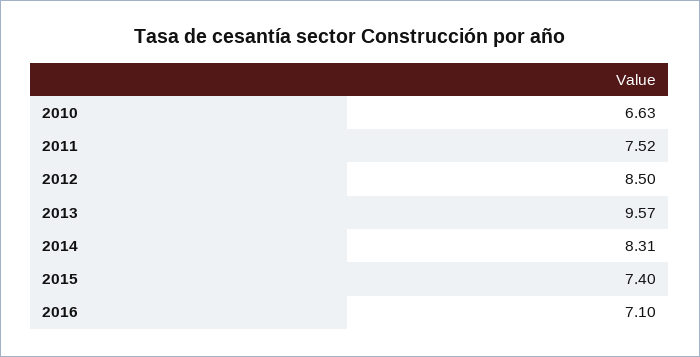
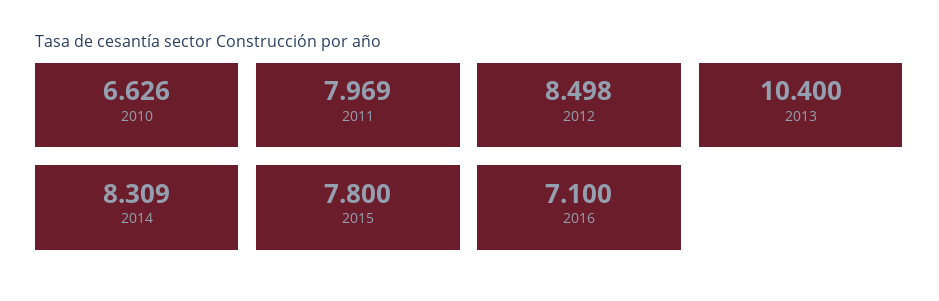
  {
    "2010": 6.626,
-   "2011": 7.52,
+   "2011": 7.969,
    "2012": 8.498,
-   "2013": 9.57,
+   "2013": 10.4,
    "2014": 8.309,
-   "2015": 7.4,
+   "2015": 7.8,
    "2016": 7.1
  }

